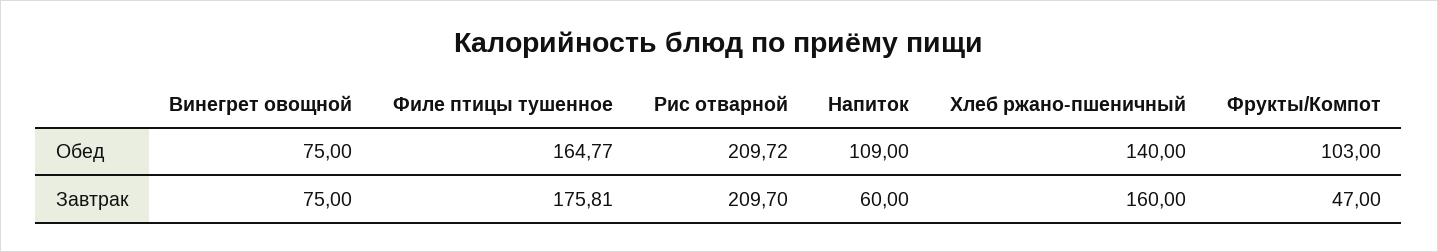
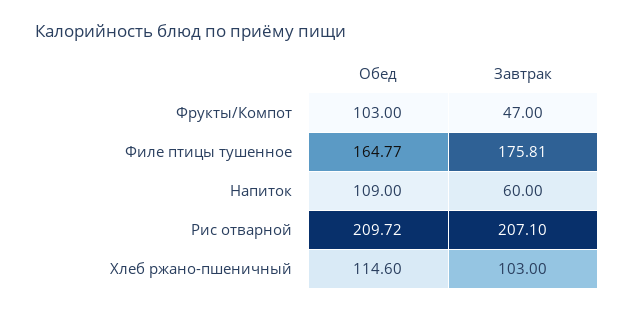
  {
-   "Винегрет овощной": {
-     "Обед": 75,
-     "Завтрак": 75
-   },
    "Филе птицы тушенное": {
      "Обед": 164.77,
      "Завтрак": 175.81
    },
    "Рис отварной": {
      "Обед": 209.72,
-     "Завтрак": 209.7
+     "Завтрак": 207.1
    },
    "Напиток": {
      "Обед": 109,
      "Завтрак": 60
    },
    "Хлеб ржано-пшеничный": {
-     "Обед": 140,
+     "Обед": 114.6,
-     "Завтрак": 160
+     "Завтрак": 103
    },
    "Фрукты/Компот": {
      "Обед": 103,
      "Завтрак": 47
    }
  }

